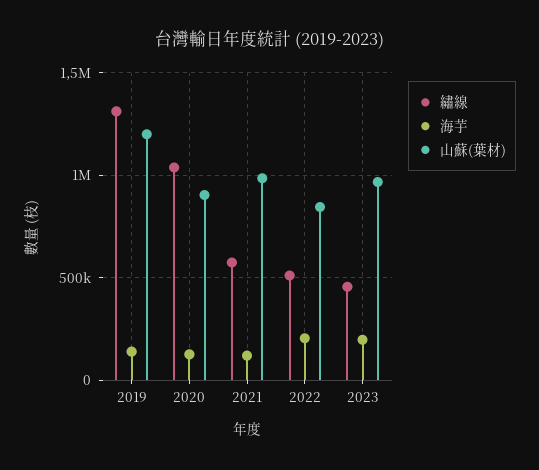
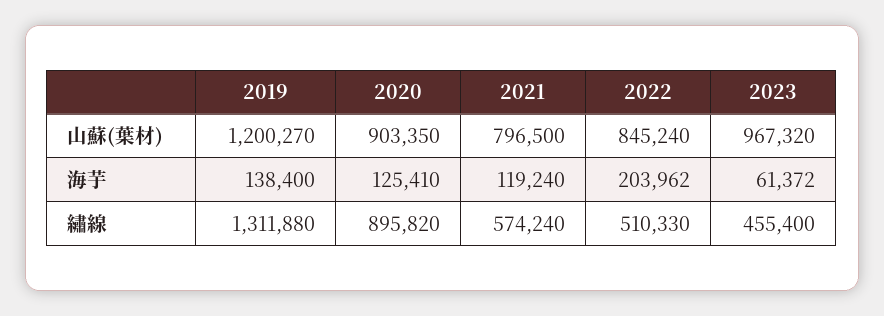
  {
    "繡線": {
      "2019": 1311880,
-     "2020": 1050000,
+     "2020": 895820,
      "2021": 574240,
      "2022": 510330,
      "2023": 455400
    },
    "海芋": {
      "2019": 138400,
      "2020": 125410,
      "2021": 119240,
      "2022": 203962,
-     "2023": 200000
+     "2023": 61372
    },
    "山蘇(葉材)": {
      "2019": 1200270,
      "2020": 903350,
-     "2021": 1000000,
+     "2021": 796500,
      "2022": 845240,
      "2023": 967320
    }
  }

